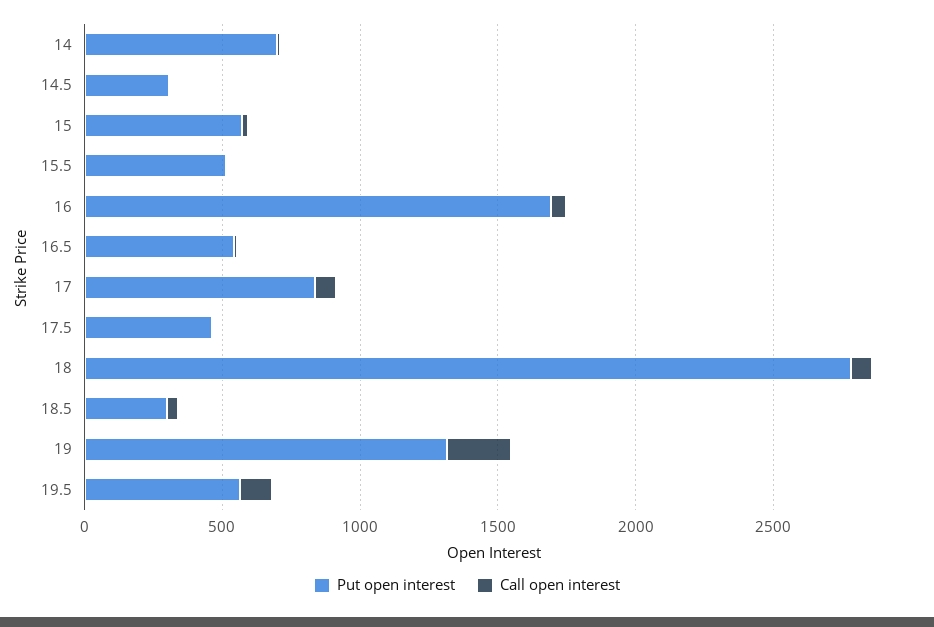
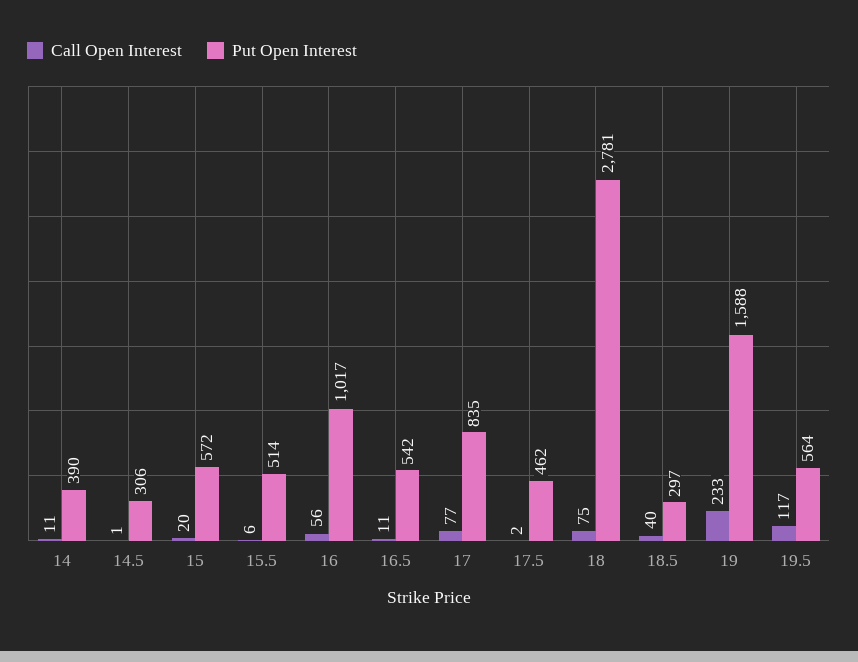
  {
    "Put open interest": {
-     "14": 700,
+     "14": 390,
      "14.5": 306,
      "15": 572,
      "15.5": 514,
-     "16": 1700,
+     "16": 1017,
      "16.5": 542,
      "17": 835,
      "17.5": 462,
      "18": 2781,
      "18.5": 297,
-     "19": 1300,
+     "19": 1588,
      "19.5": 564
    },
    "Call open interest": {
      "14": 11,
      "14.5": 1,
      "15": 20,
      "15.5": 6,
      "16": 56,
      "16.5": 11,
      "17": 77,
      "17.5": 2,
      "18": 75,
      "18.5": 40,
      "19": 233,
      "19.5": 117
    }
  }

